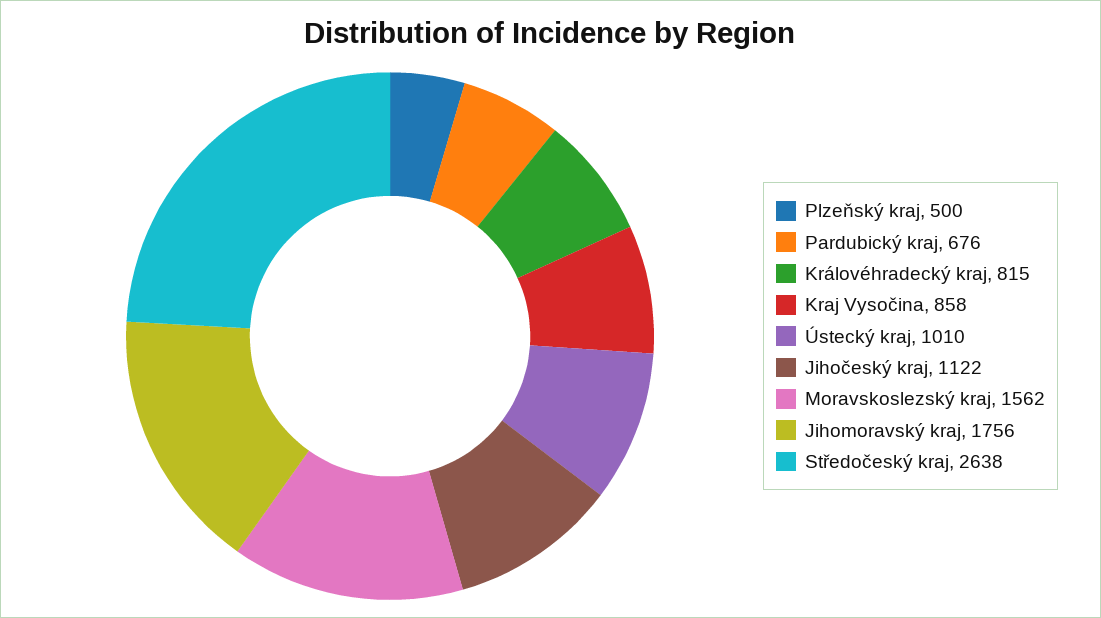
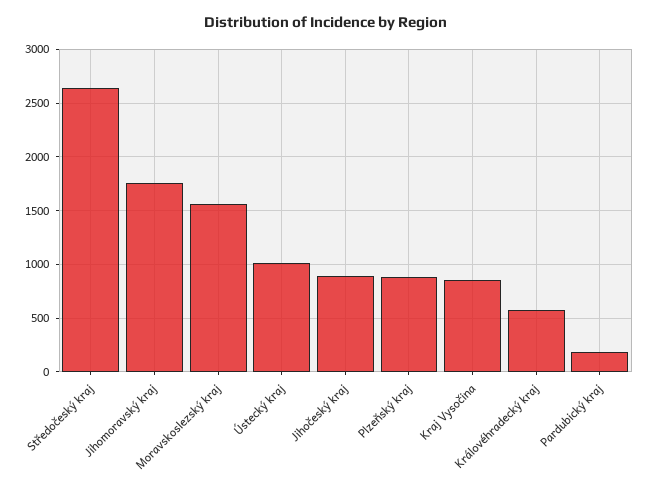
  {
-   "Plzeňský kraj": 500,
+   "Plzeňský kraj": 900,
-   "Pardubický kraj": 676,
+   "Pardubický kraj": 200,
-   "Královéhradecký kraj": 815,
+   "Královéhradecký kraj": 600,
    "Kraj Vysočina": 858,
    "Ústecký kraj": 1010,
-   "Jihočeský kraj": 1122,
+   "Jihočeský kraj": 900,
    "Moravskoslezský kraj": 1562,
    "Jihomoravský kraj": 1756,
    "Středočeský kraj": 2638
  }

